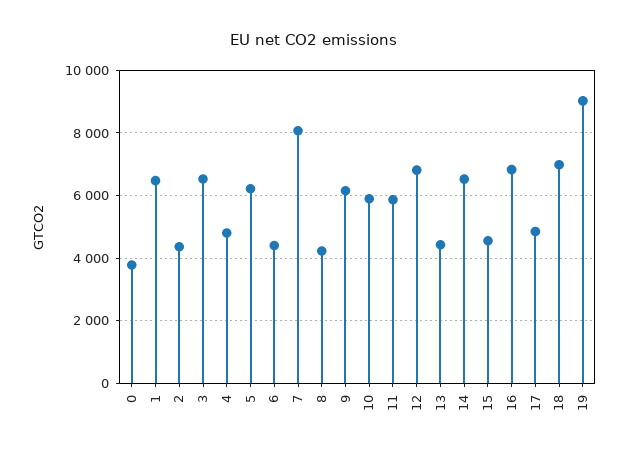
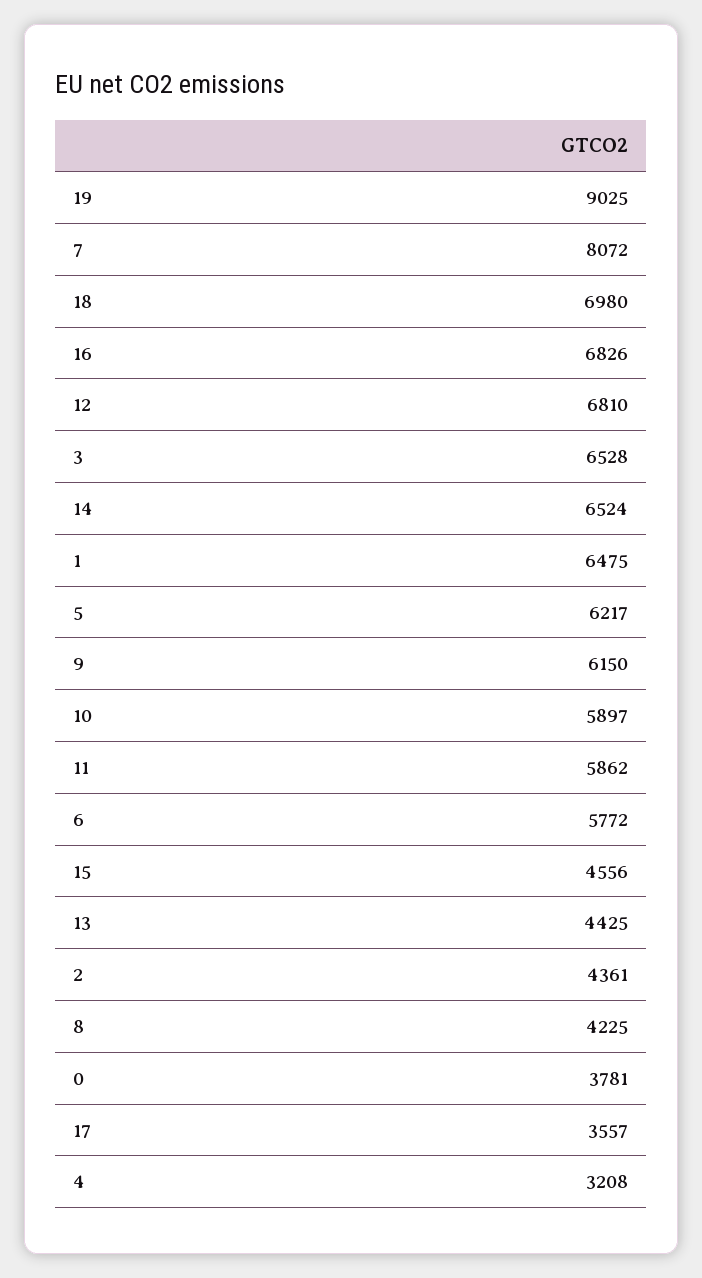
  {
    "0": 3781,
    "1": 6475,
    "2": 4361,
    "3": 6528,
-   "4": 4800,
+   "4": 3208,
    "5": 6217,
-   "6": 4400,
+   "6": 5772,
    "7": 8072,
    "8": 4225,
    "9": 6150,
    "10": 5897,
    "11": 5862,
    "12": 6810,
    "13": 4425,
    "14": 6524,
    "15": 4556,
    "16": 6826,
-   "17": 4800,
+   "17": 3557,
    "18": 6980,
    "19": 9025
  }

